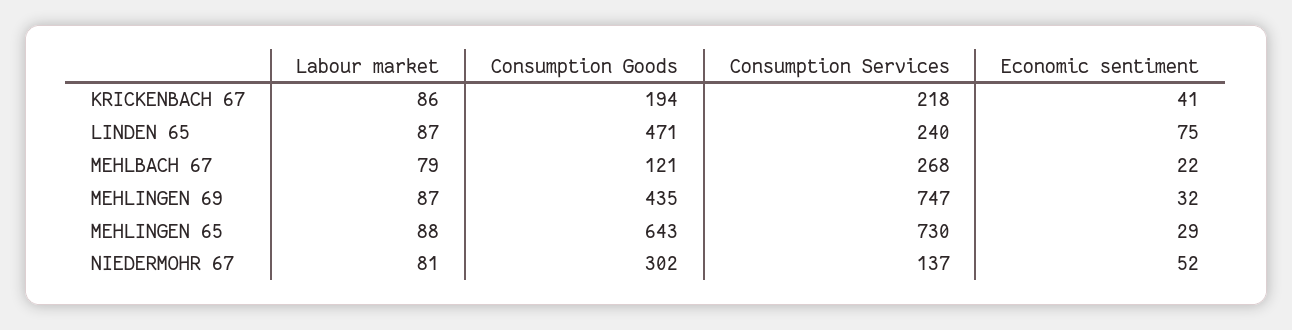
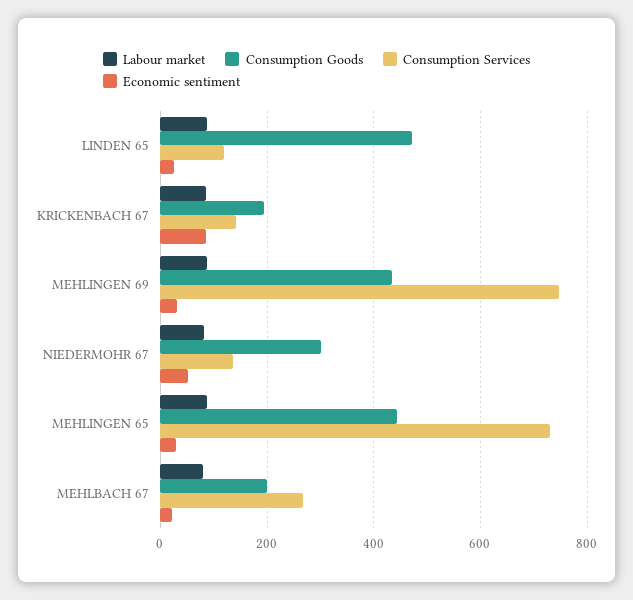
  {
    "Labour market": {
      "KRICKENBACH 67": 86,
      "LINDEN 65": 87,
      "MEHLBACH 67": 79,
      "MEHLINGEN 69": 87,
      "MEHLINGEN 65": 88,
      "NIEDERMOHR 67": 81
    },
    "Consumption Goods": {
      "KRICKENBACH 67": 194,
      "LINDEN 65": 471,
-     "MEHLBACH 67": 121,
+     "MEHLBACH 67": 200,
      "MEHLINGEN 69": 435,
-     "MEHLINGEN 65": 643,
+     "MEHLINGEN 65": 440,
      "NIEDERMOHR 67": 302
    },
    "Consumption Services": {
-     "KRICKENBACH 67": 218,
+     "KRICKENBACH 67": 140,
-     "LINDEN 65": 240,
+     "LINDEN 65": 120,
      "MEHLBACH 67": 268,
      "MEHLINGEN 69": 747,
      "MEHLINGEN 65": 730,
      "NIEDERMOHR 67": 137
    },
    "Economic sentiment": {
-     "KRICKENBACH 67": 41,
+     "KRICKENBACH 67": 80,
-     "LINDEN 65": 75,
+     "LINDEN 65": 20,
      "MEHLBACH 67": 22,
      "MEHLINGEN 69": 32,
      "MEHLINGEN 65": 29,
      "NIEDERMOHR 67": 52
    }
  }

